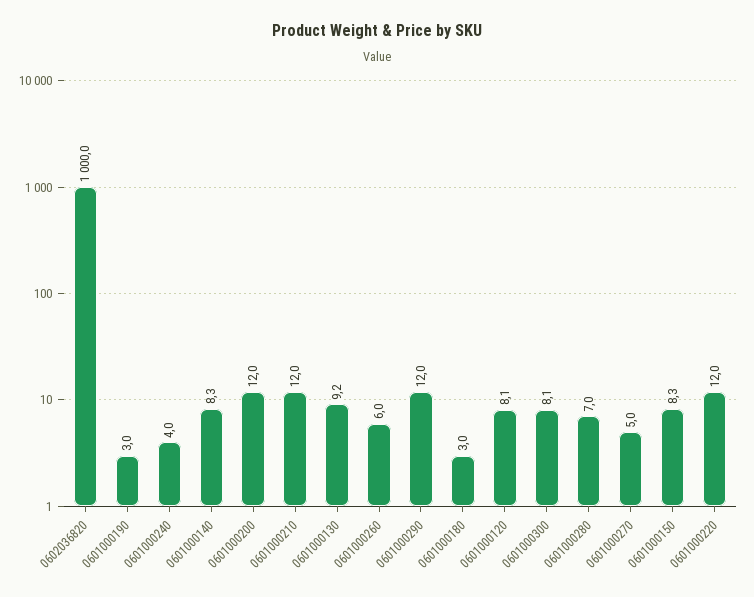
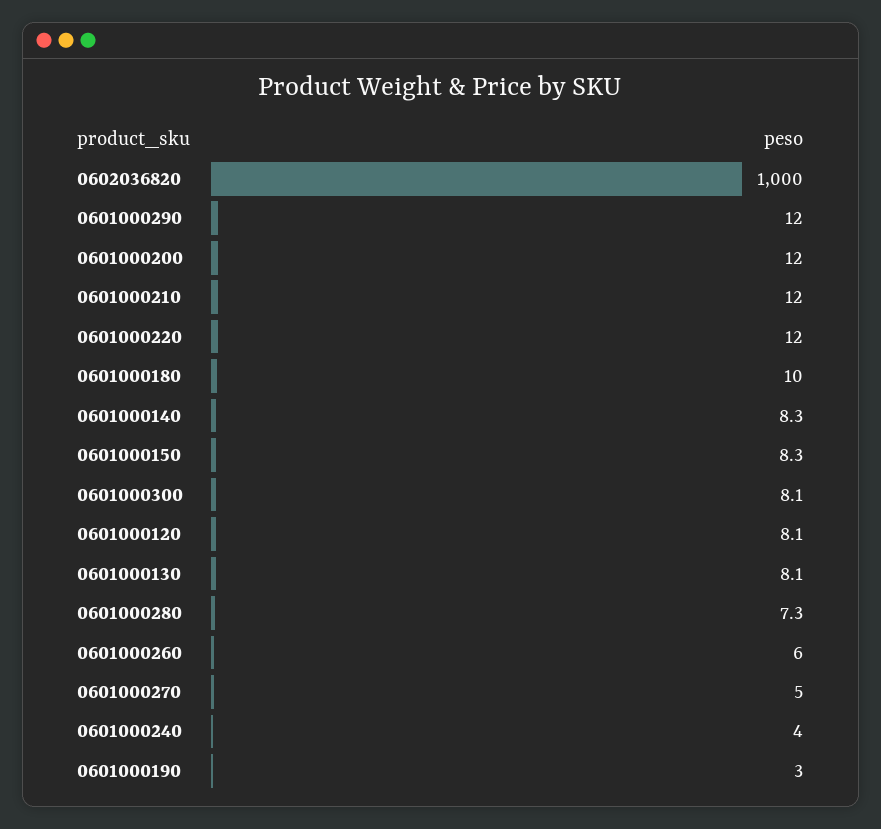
  {
    "0602036820": 1000,
    "0601000190": 3,
    "0601000240": 4,
    "0601000140": 8.3,
    "0601000200": 12,
    "0601000210": 12,
-   "0601000130": 9.2,
+   "0601000130": 8.1,
    "0601000260": 6,
    "0601000290": 12,
-   "0601000180": 3,
+   "0601000180": 10,
    "0601000120": 8.1,
    "0601000300": 8.1,
-   "0601000280": 7,
+   "0601000280": 7.3,
    "0601000270": 5,
    "0601000150": 8.3,
    "0601000220": 12
  }

